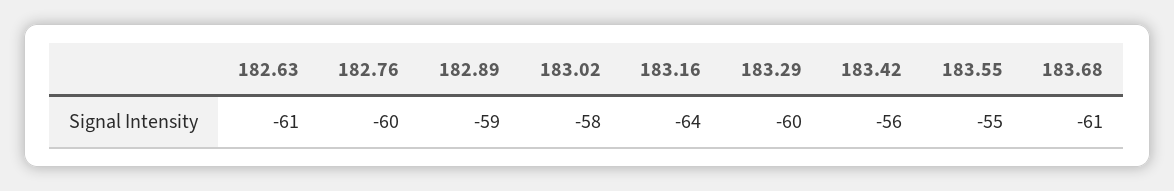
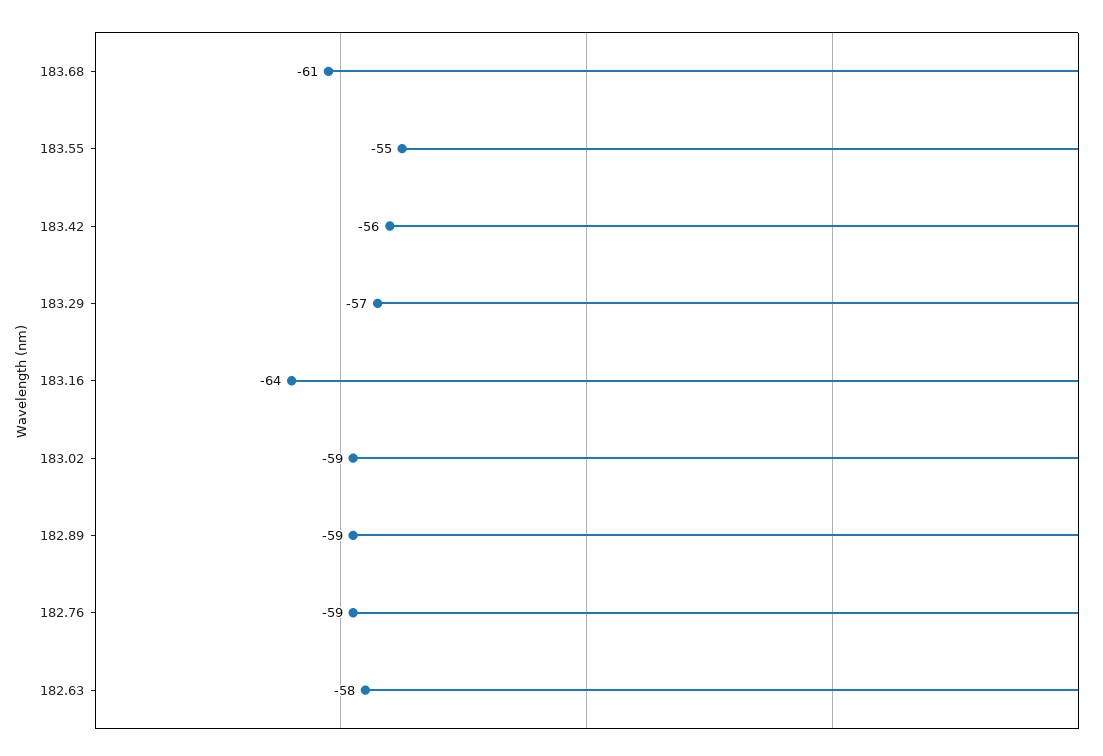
  {
-   "182.63": -61,
+   "182.63": -58,
-   "182.76": -60,
+   "182.76": -59,
    "182.89": -59,
-   "183.02": -58,
+   "183.02": -59,
    "183.16": -64,
-   "183.29": -60,
+   "183.29": -57,
    "183.42": -56,
    "183.55": -55,
    "183.68": -61
  }

